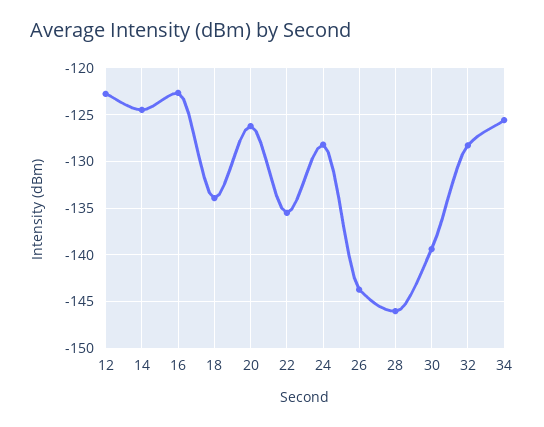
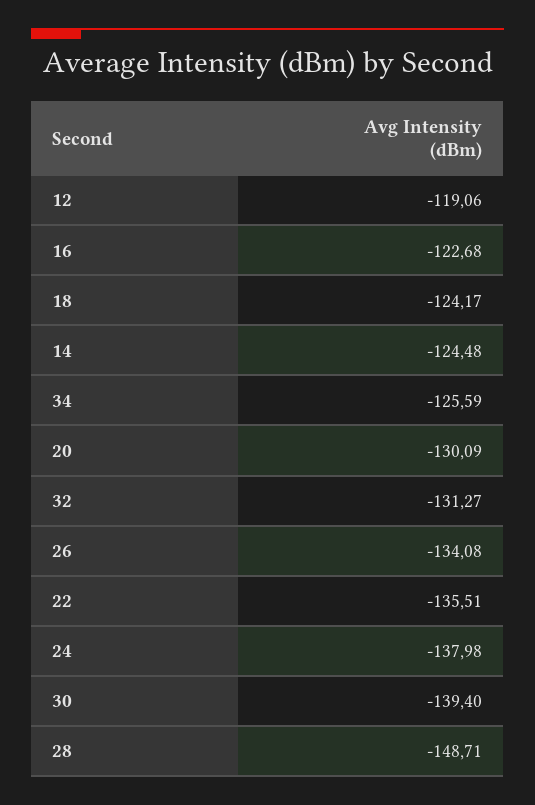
  {
-   "12": -123,
+   "12": -119.06,
    "14": -124.48,
    "16": -122.68,
-   "18": -134,
+   "18": -124.17,
-   "20": -126,
+   "20": -130.09,
    "22": -135.51,
-   "24": -128,
+   "24": -137.98,
-   "26": -144,
+   "26": -134.08,
-   "28": -146,
+   "28": -148.71,
    "30": -139.4,
-   "32": -128,
+   "32": -131.27,
    "34": -125.59
  }

